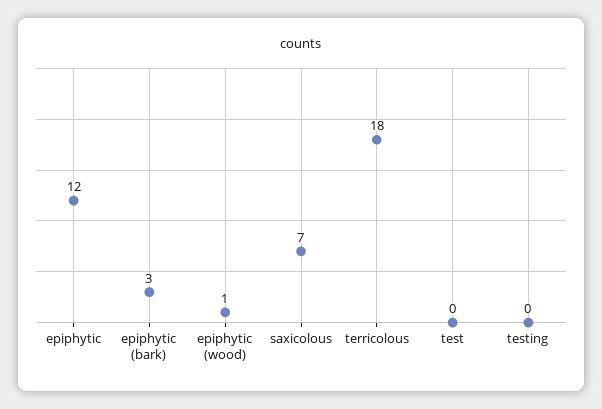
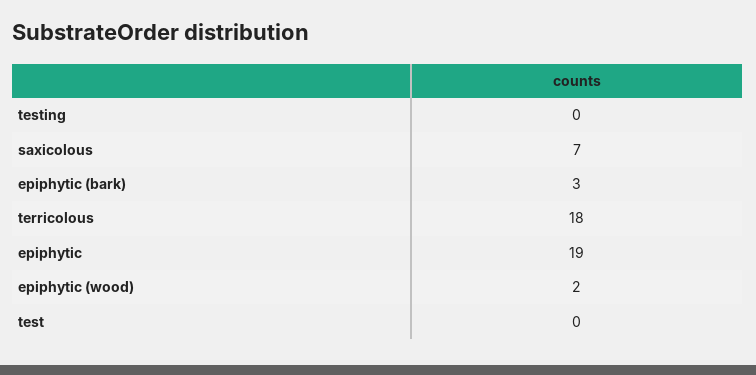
  {
-   "epiphytic": 12,
+   "epiphytic": 19,
    "epiphytic (bark)": 3,
-   "epiphytic (wood)": 1,
+   "epiphytic (wood)": 2,
    "saxicolous": 7,
    "terricolous": 18,
    "test": 0,
    "testing": 0
  }

